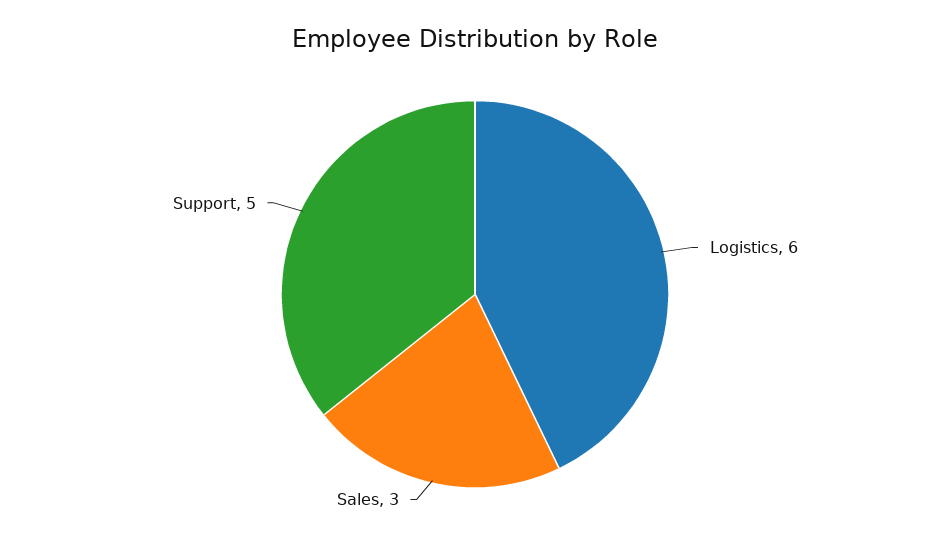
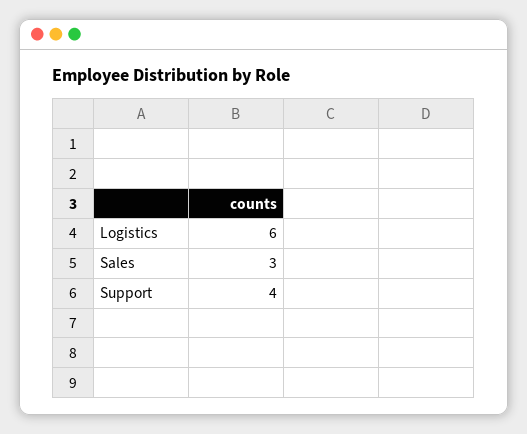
  {
    "Logistics": 6,
    "Sales": 3,
-   "Support": 5
+   "Support": 4
  }

